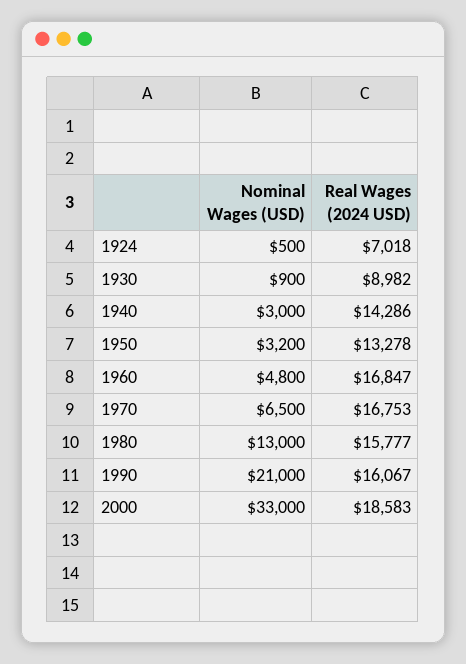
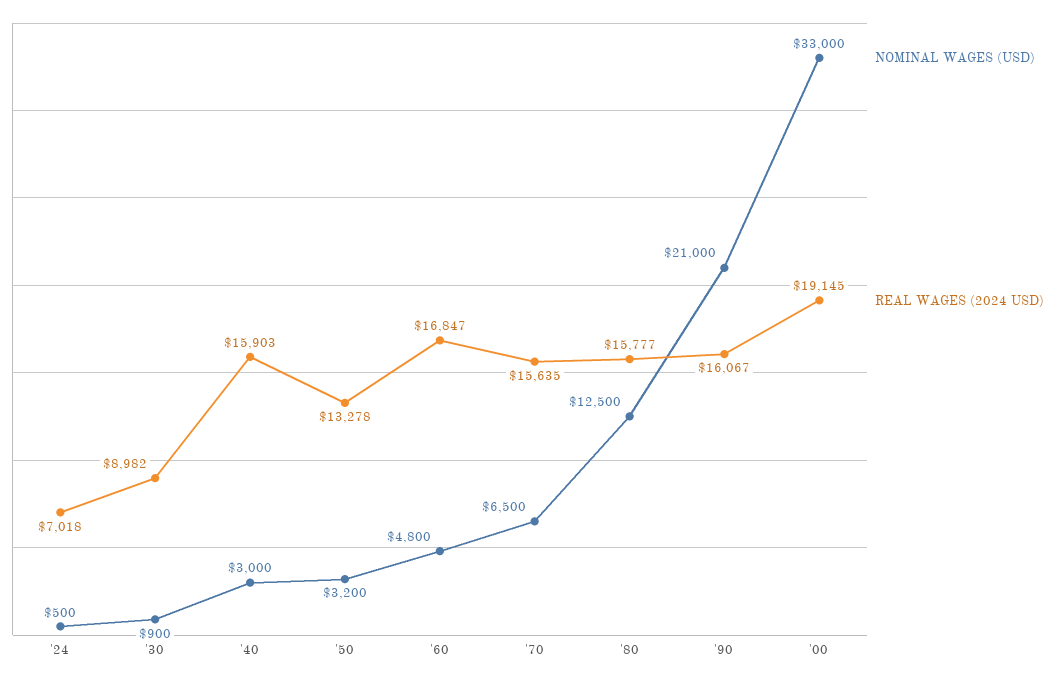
  {
    "Nominal Wages (USD)": {
      "1924": 500,
      "1930": 900,
      "1940": 3000,
      "1950": 3200,
      "1960": 4800,
      "1970": 6500,
-     "1980": 13000,
+     "1980": 12500,
      "1990": 21000,
      "2000": 33000
    },
    "Real Wages (2024 USD)": {
      "1924": 7018,
      "1930": 8982,
-     "1940": 14286,
+     "1940": 15903,
      "1950": 13278,
      "1960": 16847,
-     "1970": 16753,
+     "1970": 15635,
      "1980": 15777,
      "1990": 16067,
-     "2000": 18583
+     "2000": 19145
    }
  }

